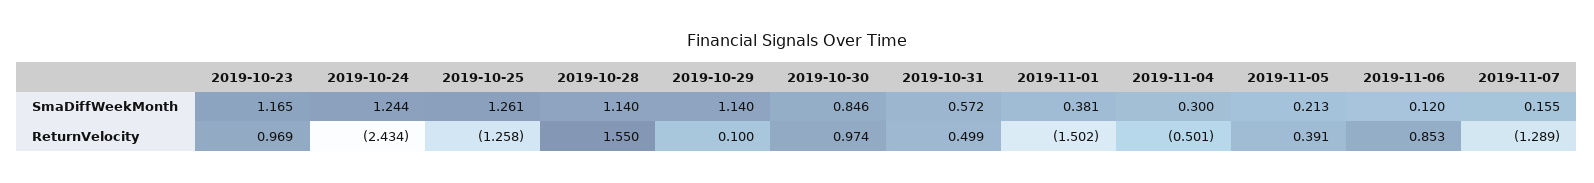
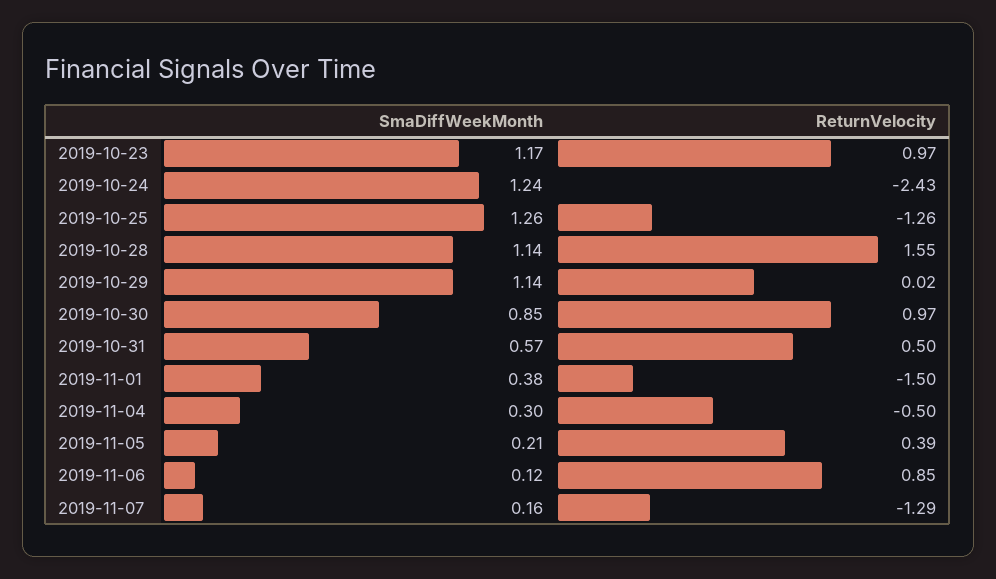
  {
    "2019-10-23": {
      "SmaDiffWeekMonth": 1.165,
      "ReturnVelocity": 0.969
    },
    "2019-10-24": {
      "SmaDiffWeekMonth": 1.244,
      "ReturnVelocity": -2.434
    },
    "2019-10-25": {
      "SmaDiffWeekMonth": 1.261,
      "ReturnVelocity": -1.258
    },
    "2019-10-28": {
      "SmaDiffWeekMonth": 1.14,
      "ReturnVelocity": 1.55
    },
    "2019-10-29": {
      "SmaDiffWeekMonth": 1.14,
-     "ReturnVelocity": 0.1
+     "ReturnVelocity": 0.02
    },
    "2019-10-30": {
      "SmaDiffWeekMonth": 0.846,
      "ReturnVelocity": 0.974
    },
    "2019-10-31": {
      "SmaDiffWeekMonth": 0.572,
      "ReturnVelocity": 0.499
    },
    "2019-11-01": {
      "SmaDiffWeekMonth": 0.381,
      "ReturnVelocity": -1.502
    },
    "2019-11-04": {
      "SmaDiffWeekMonth": 0.3,
      "ReturnVelocity": -0.501
    },
    "2019-11-05": {
      "SmaDiffWeekMonth": 0.213,
      "ReturnVelocity": 0.391
    },
    "2019-11-06": {
      "SmaDiffWeekMonth": 0.12,
      "ReturnVelocity": 0.853
    },
    "2019-11-07": {
      "SmaDiffWeekMonth": 0.155,
      "ReturnVelocity": -1.289
    }
  }

